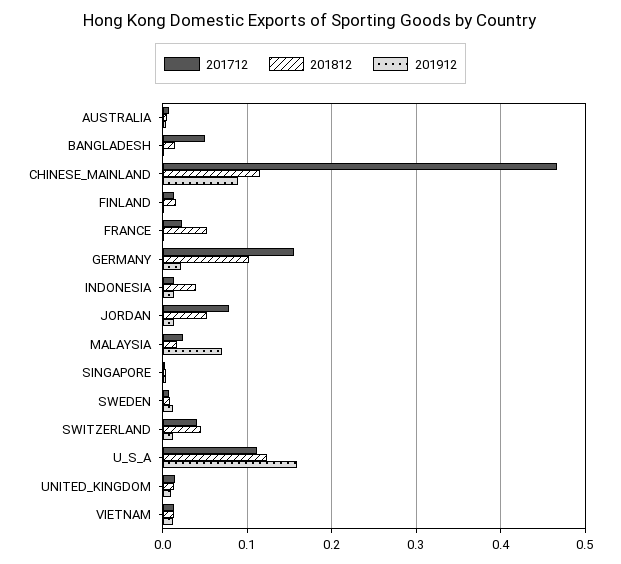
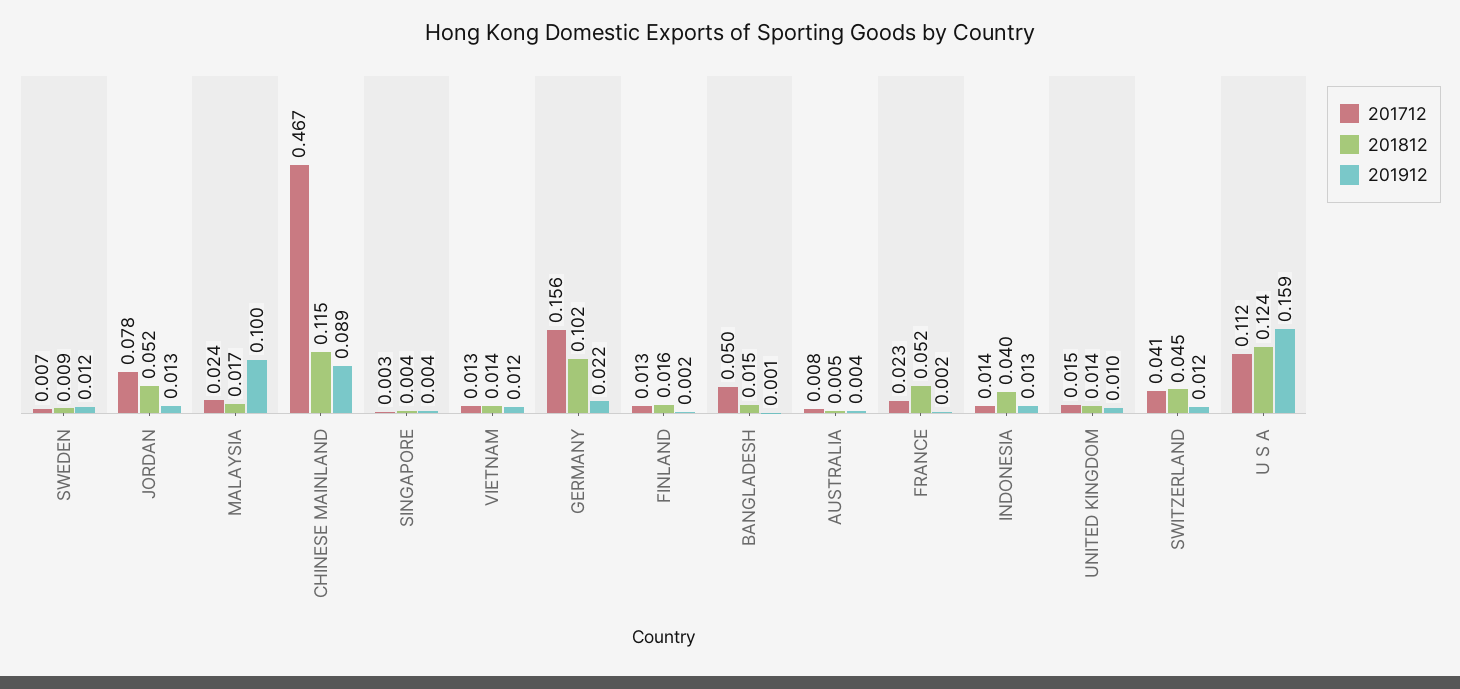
  {
    "201712": {
      "AUSTRALIA": 0.008,
      "BANGLADESH": 0.05,
      "CHINESE_MAINLAND": 0.467,
      "FINLAND": 0.013,
      "FRANCE": 0.023,
      "GERMANY": 0.156,
      "INDONESIA": 0.014,
      "JORDAN": 0.078,
      "MALAYSIA": 0.024,
      "SINGAPORE": 0.003,
      "SWEDEN": 0.007,
      "SWITZERLAND": 0.041,
      "U_S_A": 0.112,
      "UNITED_KINGDOM": 0.015,
      "VIETNAM": 0.013
    },
    "201812": {
      "AUSTRALIA": 0.005,
      "BANGLADESH": 0.015,
      "CHINESE_MAINLAND": 0.115,
      "FINLAND": 0.016,
      "FRANCE": 0.052,
      "GERMANY": 0.102,
      "INDONESIA": 0.04,
      "JORDAN": 0.052,
      "MALAYSIA": 0.017,
      "SINGAPORE": 0.004,
      "SWEDEN": 0.009,
      "SWITZERLAND": 0.045,
      "U_S_A": 0.124,
      "UNITED_KINGDOM": 0.014,
      "VIETNAM": 0.014
    },
    "201912": {
      "AUSTRALIA": 0.004,
      "BANGLADESH": 0.001,
      "CHINESE_MAINLAND": 0.089,
      "FINLAND": 0.002,
      "FRANCE": 0.002,
      "GERMANY": 0.022,
      "INDONESIA": 0.013,
      "JORDAN": 0.013,
-     "MALAYSIA": 0.07,
+     "MALAYSIA": 0.1,
      "SINGAPORE": 0.004,
      "SWEDEN": 0.012,
      "SWITZERLAND": 0.012,
      "U_S_A": 0.159,
      "UNITED_KINGDOM": 0.01,
      "VIETNAM": 0.012
    }
  }

